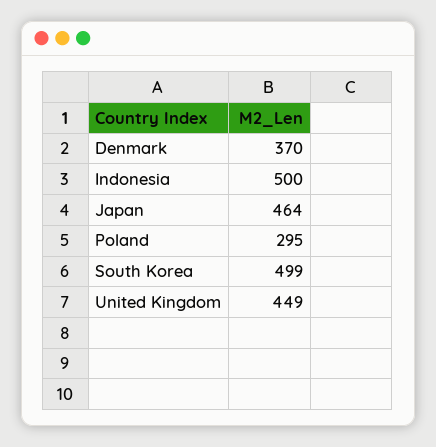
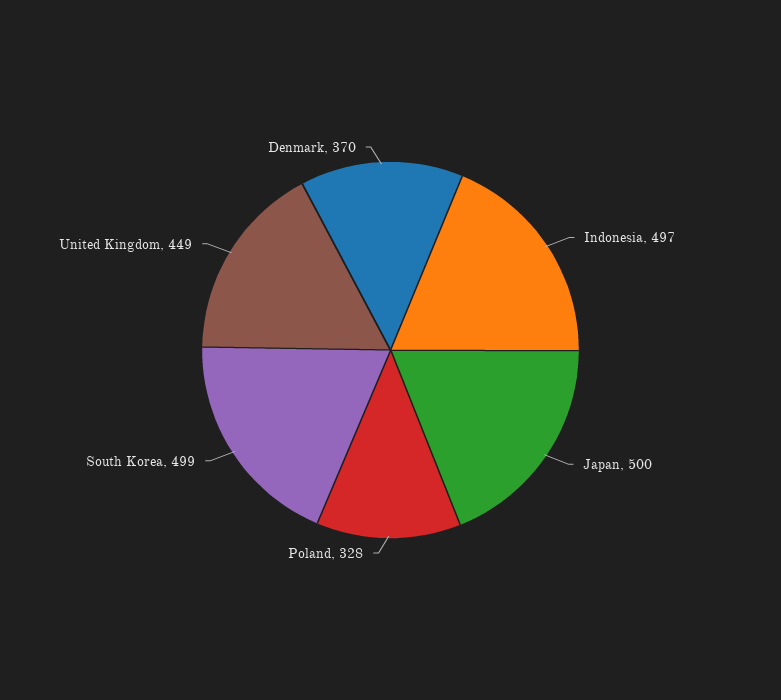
  {
    "Denmark": 370,
-   "Indonesia": 500,
+   "Indonesia": 497,
-   "Japan": 464,
+   "Japan": 500,
-   "Poland": 295,
+   "Poland": 328,
    "South Korea": 499,
    "United Kingdom": 449
  }

